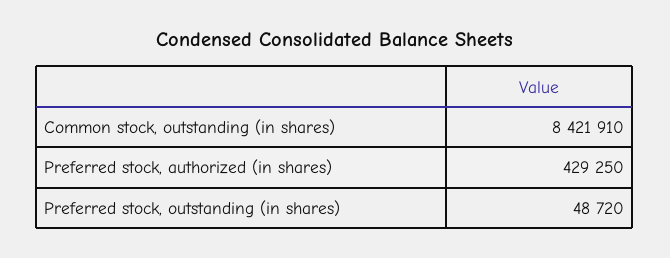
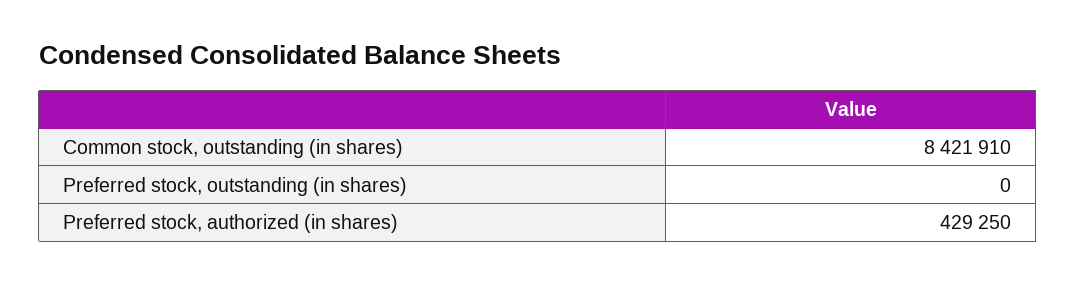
  {
    "Common stock, outstanding (in shares)": 8421910,
    "Preferred stock, authorized (in shares)": 429250,
-   "Preferred stock, outstanding (in shares)": 48720
+   "Preferred stock, outstanding (in shares)": 0
  }

